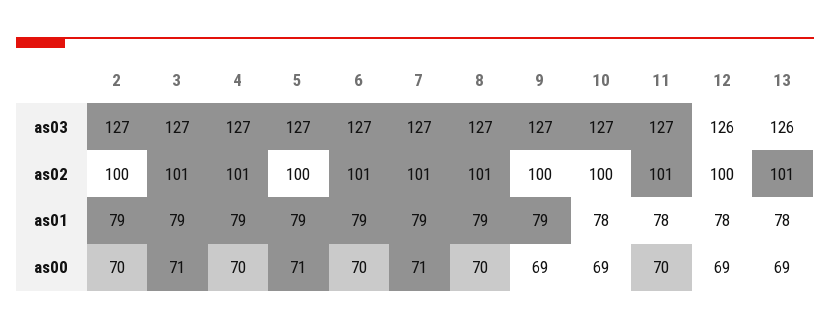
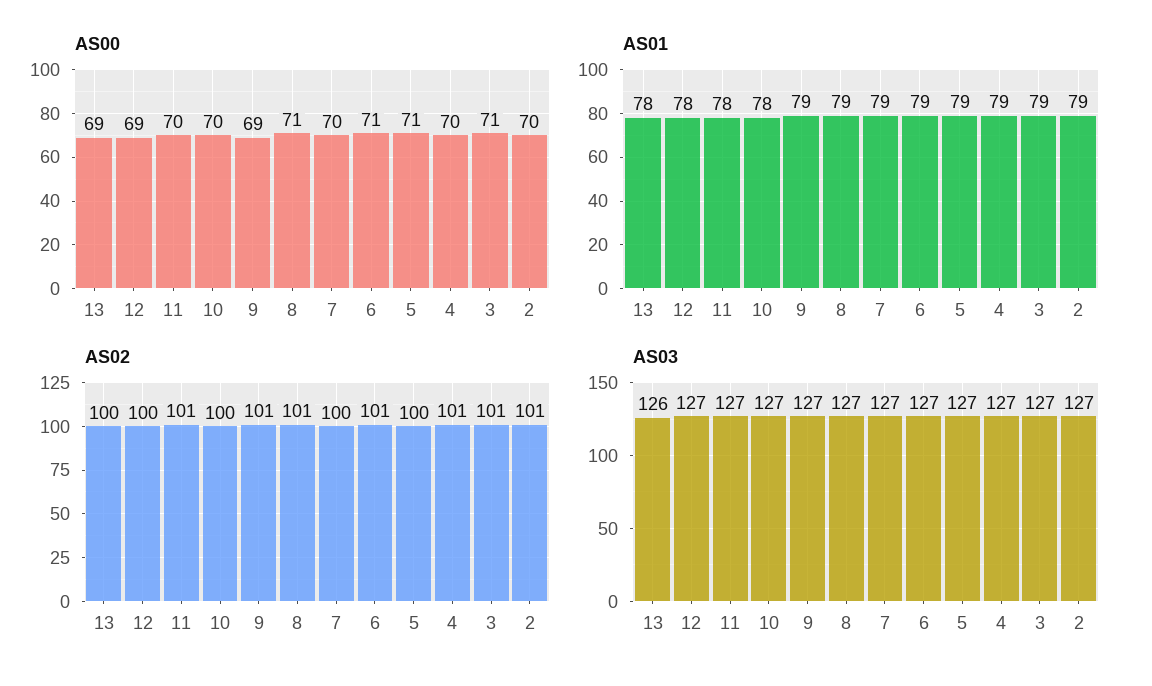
  {
    "as03": {
      "2": 127,
      "3": 127,
      "4": 127,
      "5": 127,
      "6": 127,
      "7": 127,
      "8": 127,
      "9": 127,
      "10": 127,
      "11": 127,
-     "12": 126,
+     "12": 127,
      "13": 126
    },
    "as02": {
-     "2": 100,
+     "2": 101,
      "3": 101,
      "4": 101,
      "5": 100,
      "6": 101,
-     "7": 101,
+     "7": 100,
      "8": 101,
-     "9": 100,
+     "9": 101,
      "10": 100,
      "11": 101,
      "12": 100,
-     "13": 101
+     "13": 100
    },
    "as01": {
      "2": 79,
      "3": 79,
      "4": 79,
      "5": 79,
      "6": 79,
      "7": 79,
      "8": 79,
      "9": 79,
      "10": 78,
      "11": 78,
      "12": 78,
      "13": 78
    },
    "as00": {
      "2": 70,
      "3": 71,
      "4": 70,
      "5": 71,
-     "6": 70,
+     "6": 71,
-     "7": 71,
+     "7": 70,
-     "8": 70,
+     "8": 71,
      "9": 69,
-     "10": 69,
+     "10": 70,
      "11": 70,
      "12": 69,
      "13": 69
    }
  }

